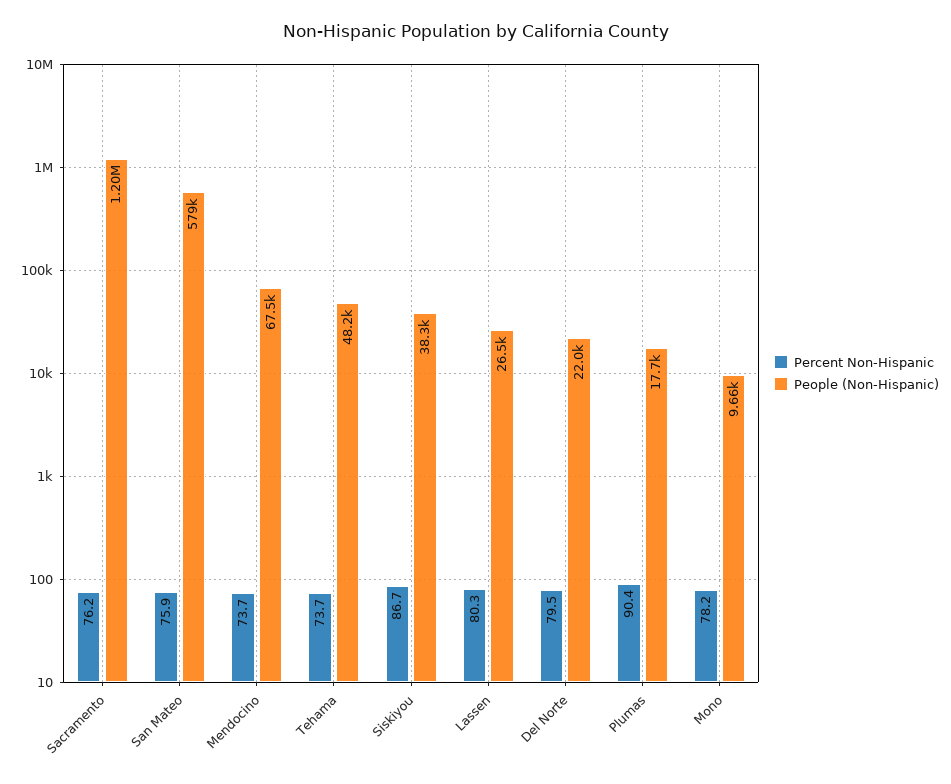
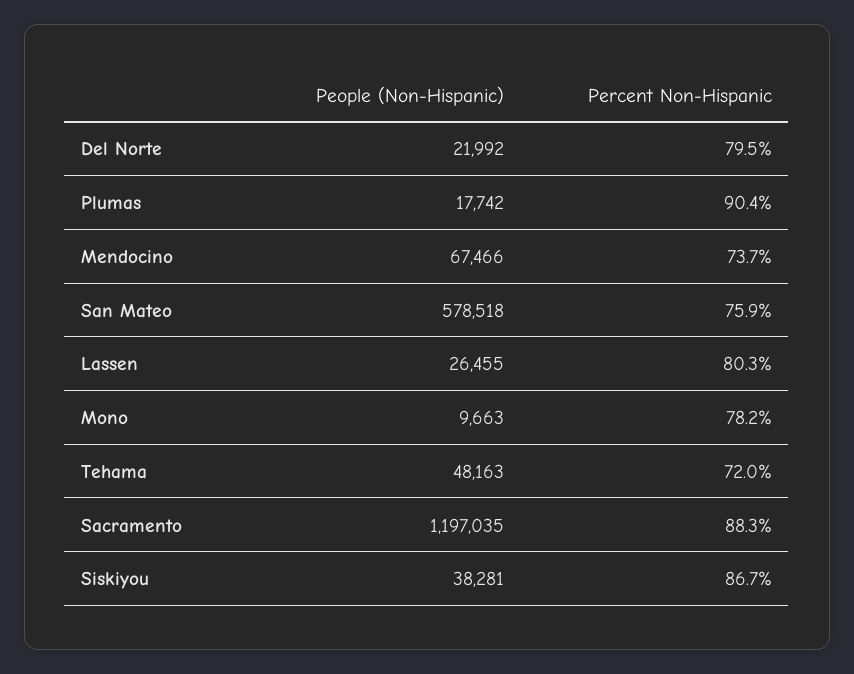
  {
    "Percent Non-Hispanic": {
-     "Sacramento": 76.2,
+     "Sacramento": 88.3,
      "San Mateo": 75.9,
      "Mendocino": 73.7,
-     "Tehama": 73.7,
+     "Tehama": 72,
      "Siskiyou": 86.7,
      "Lassen": 80.3,
      "Del Norte": 79.5,
      "Plumas": 90.4,
      "Mono": 78.2
    },
    "People (Non-Hispanic)": {
      "Sacramento": 1197035,
      "San Mateo": 578518,
      "Mendocino": 67466,
      "Tehama": 48163,
      "Siskiyou": 38281,
      "Lassen": 26455,
      "Del Norte": 21992,
      "Plumas": 17742,
      "Mono": 9663
    }
  }

